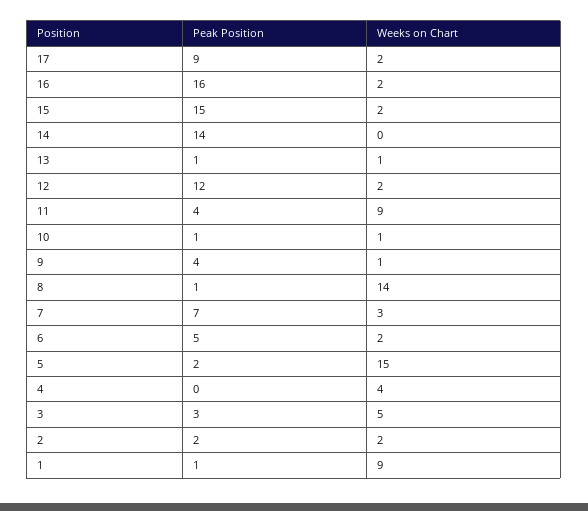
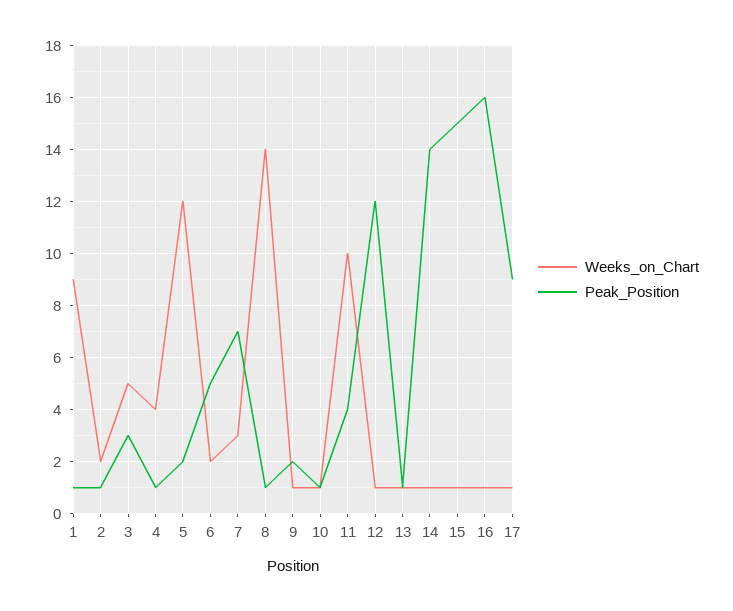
  {
    "Peak Position": {
      "17": 9,
      "16": 16,
      "15": 15,
      "14": 14,
      "13": 1,
      "12": 12,
      "11": 4,
      "10": 1,
-     "9": 4,
+     "9": 2,
      "8": 1,
      "7": 7,
      "6": 5,
      "5": 2,
-     "4": 0,
+     "4": 1,
      "3": 3,
-     "2": 2,
+     "2": 1,
      "1": 1
    },
    "Weeks on Chart": {
-     "17": 2,
+     "17": 1,
-     "16": 2,
+     "16": 1,
-     "15": 2,
+     "15": 1,
-     "14": 0,
+     "14": 1,
      "13": 1,
-     "12": 2,
+     "12": 1,
-     "11": 9,
+     "11": 10,
      "10": 1,
      "9": 1,
      "8": 14,
      "7": 3,
      "6": 2,
-     "5": 15,
+     "5": 12,
      "4": 4,
      "3": 5,
      "2": 2,
      "1": 9
    }
  }

